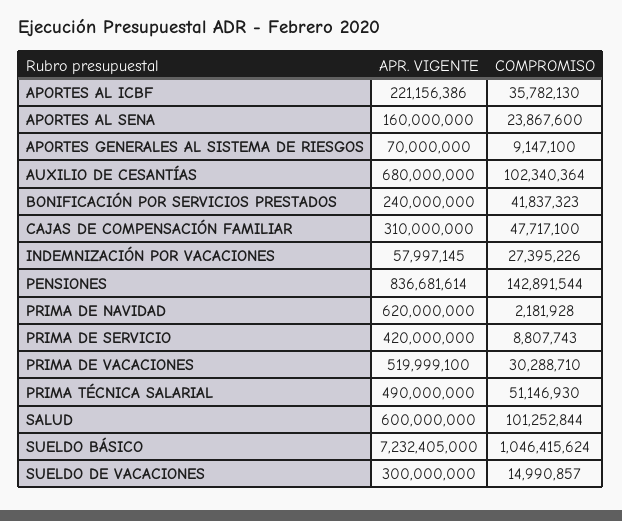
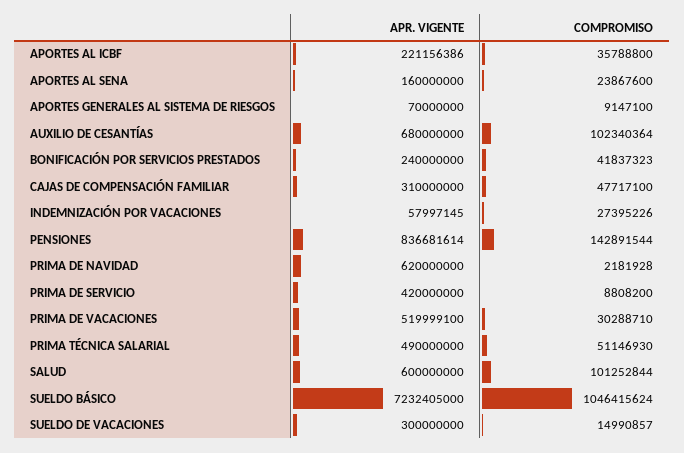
  {
    "APR. VIGENTE": {
      "APORTES AL ICBF": 221156386,
      "APORTES AL SENA": 160000000,
      "APORTES GENERALES AL SISTEMA DE RIESGOS": 70000000,
      "AUXILIO DE CESANTÍAS": 680000000,
      "BONIFICACIÓN POR SERVICIOS PRESTADOS": 240000000,
      "CAJAS DE COMPENSACIÓN FAMILIAR": 310000000,
      "INDEMNIZACIÓN POR VACACIONES": 57997145,
      "PENSIONES": 836681614,
      "PRIMA DE NAVIDAD": 620000000,
      "PRIMA DE SERVICIO": 420000000,
      "PRIMA DE VACACIONES": 519999100,
      "PRIMA TÉCNICA SALARIAL": 490000000,
      "SALUD": 600000000,
      "SUELDO BÁSICO": 7232405000,
      "SUELDO DE VACACIONES": 300000000
    },
    "COMPROMISO": {
-     "APORTES AL ICBF": 35782130,
+     "APORTES AL ICBF": 35788800,
      "APORTES AL SENA": 23867600,
      "APORTES GENERALES AL SISTEMA DE RIESGOS": 9147100,
      "AUXILIO DE CESANTÍAS": 102340364,
      "BONIFICACIÓN POR SERVICIOS PRESTADOS": 41837323,
      "CAJAS DE COMPENSACIÓN FAMILIAR": 47717100,
      "INDEMNIZACIÓN POR VACACIONES": 27395226,
      "PENSIONES": 142891544,
      "PRIMA DE NAVIDAD": 2181928,
-     "PRIMA DE SERVICIO": 8807743,
+     "PRIMA DE SERVICIO": 8808200,
      "PRIMA DE VACACIONES": 30288710,
      "PRIMA TÉCNICA SALARIAL": 51146930,
      "SALUD": 101252844,
      "SUELDO BÁSICO": 1046415624,
      "SUELDO DE VACACIONES": 14990857
    }
  }

